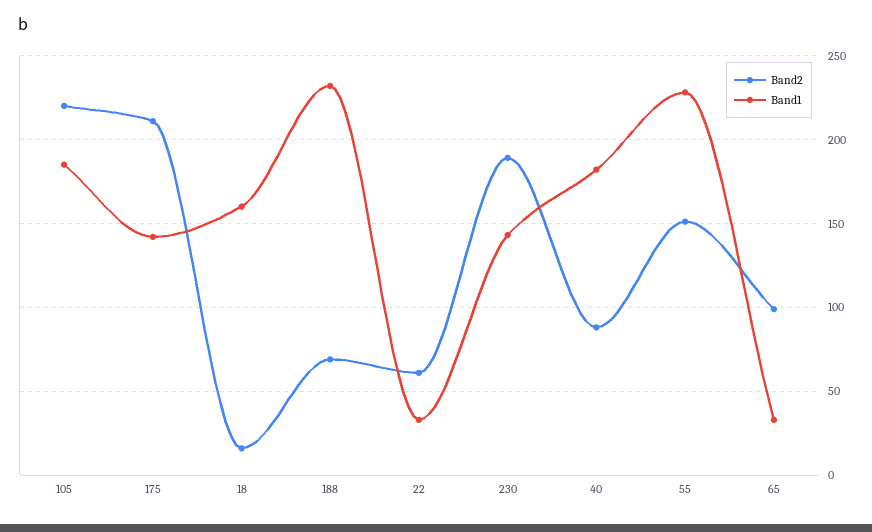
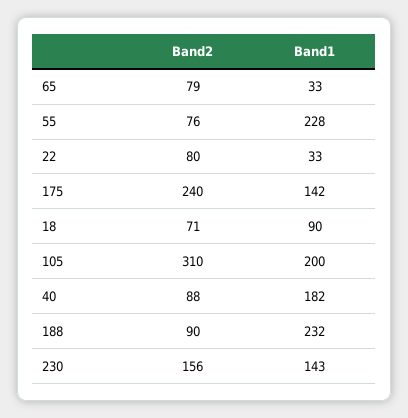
  {
    "Band2": {
-     "105": 220,
+     "105": 310,
-     "175": 210,
+     "175": 240,
-     "18": 15,
+     "18": 71,
-     "188": 70,
+     "188": 90,
-     "22": 60,
+     "22": 80,
-     "230": 190,
+     "230": 156,
      "40": 88,
-     "55": 150,
+     "55": 76,
-     "65": 100
+     "65": 79
    },
    "Band1": {
-     "105": 185,
+     "105": 200,
      "175": 142,
-     "18": 160,
+     "18": 90,
      "188": 232,
      "22": 33,
      "230": 143,
      "40": 182,
      "55": 228,
      "65": 33
    }
  }

